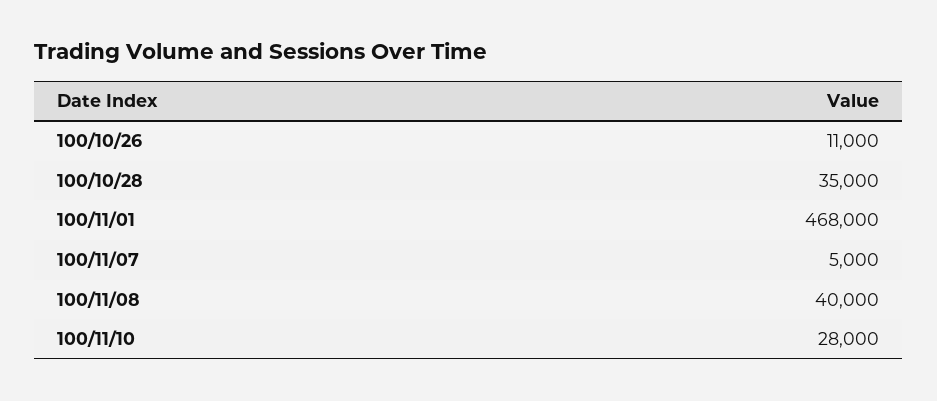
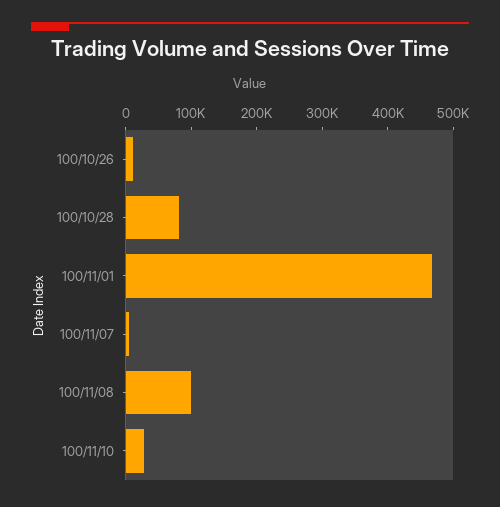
  {
    "100/10/26": 11000,
-   "100/10/28": 35000,
+   "100/10/28": 80000,
    "100/11/01": 468000,
    "100/11/07": 5000,
-   "100/11/08": 40000,
+   "100/11/08": 100000,
    "100/11/10": 28000
  }

